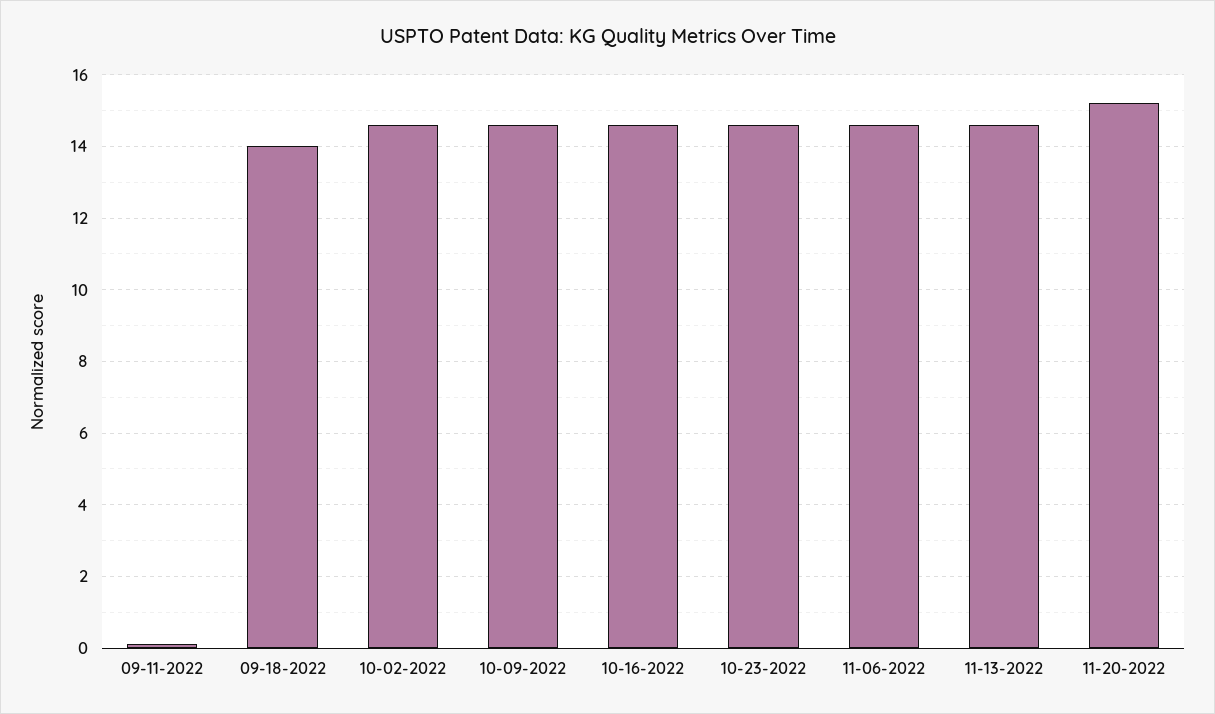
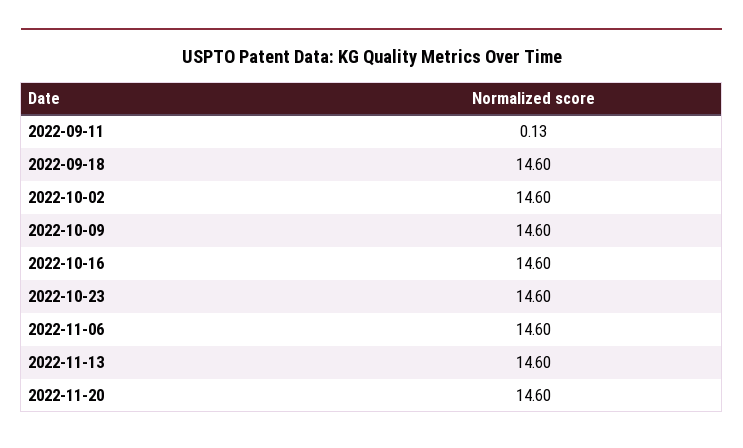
  {
    "09-11-2022": 0.13,
-   "09-18-2022": 14,
+   "09-18-2022": 14.6,
    "10-02-2022": 14.6,
    "10-09-2022": 14.6,
    "10-16-2022": 14.6,
    "10-23-2022": 14.6,
    "11-06-2022": 14.6,
    "11-13-2022": 14.6,
-   "11-20-2022": 15.2
+   "11-20-2022": 14.6
  }

